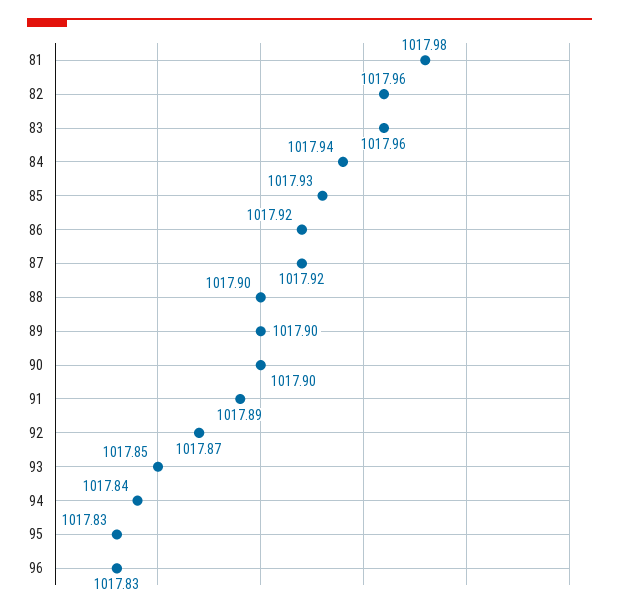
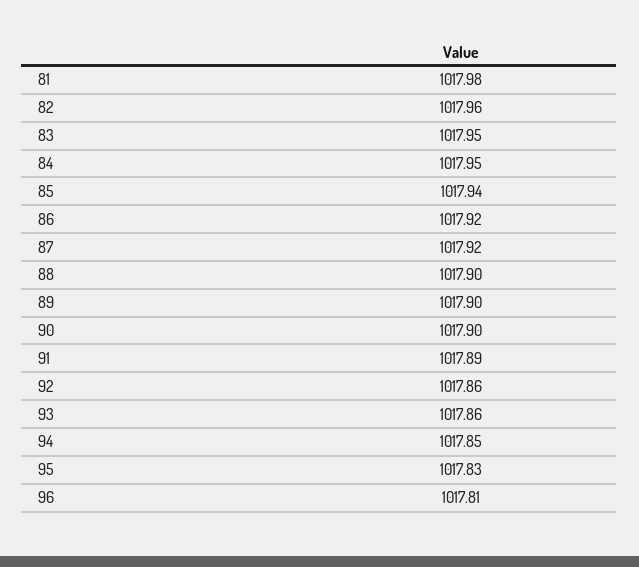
  {
    "81": 1017.98,
    "82": 1017.96,
-   "83": 1017.96,
+   "83": 1017.95,
-   "84": 1017.94,
+   "84": 1017.95,
-   "85": 1017.93,
+   "85": 1017.94,
    "86": 1017.92,
    "87": 1017.92,
    "88": 1017.9,
    "89": 1017.9,
    "90": 1017.9,
    "91": 1017.89,
-   "92": 1017.87,
+   "92": 1017.86,
-   "93": 1017.85,
+   "93": 1017.86,
-   "94": 1017.84,
+   "94": 1017.85,
    "95": 1017.83,
-   "96": 1017.83
+   "96": 1017.81
  }

